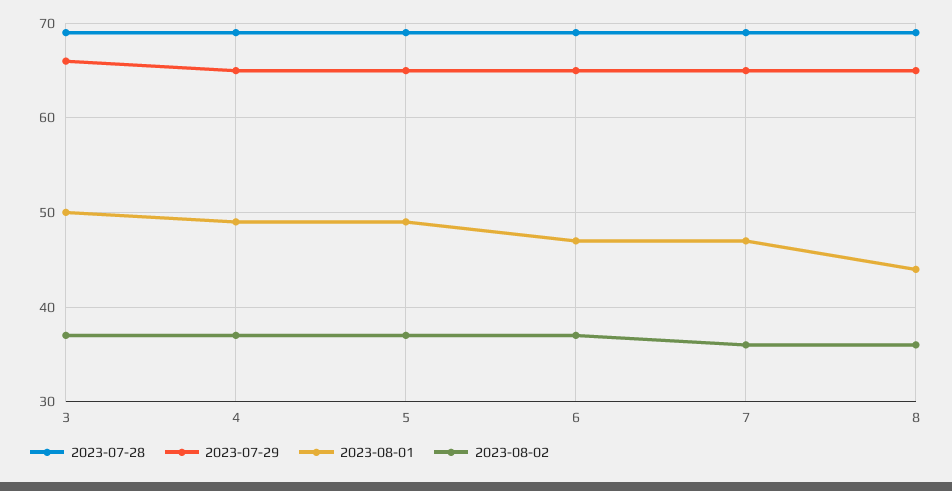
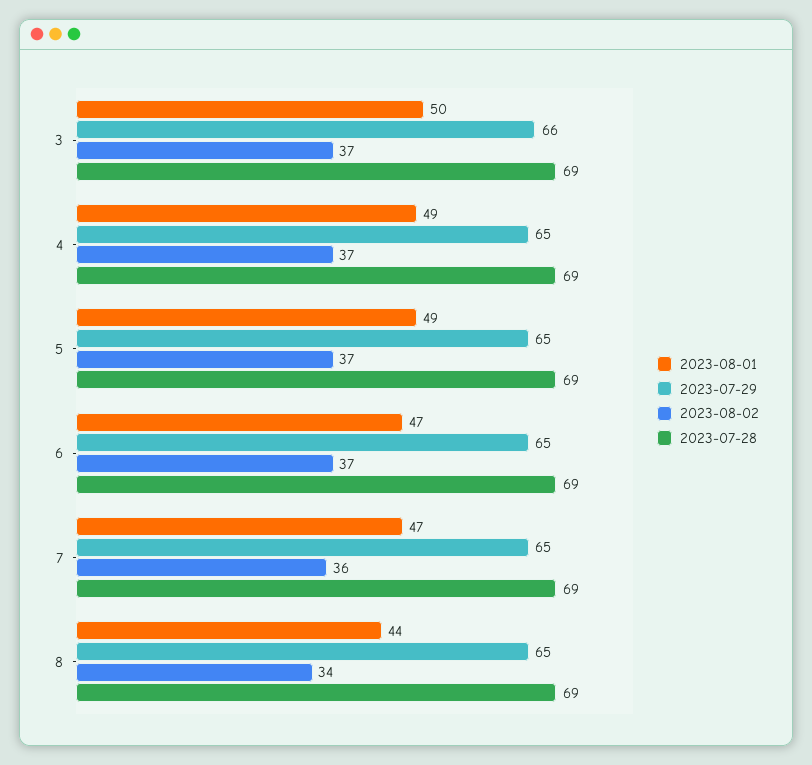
  {
    "2023-07-28": {
      "3": 69,
      "4": 69,
      "5": 69,
      "6": 69,
      "7": 69,
      "8": 69
    },
    "2023-07-29": {
      "3": 66,
      "4": 65,
      "5": 65,
      "6": 65,
      "7": 65,
      "8": 65
    },
    "2023-08-01": {
      "3": 50,
      "4": 49,
      "5": 49,
      "6": 47,
      "7": 47,
      "8": 44
    },
    "2023-08-02": {
      "3": 37,
      "4": 37,
      "5": 37,
      "6": 37,
      "7": 36,
-     "8": 36
+     "8": 34
    }
  }

